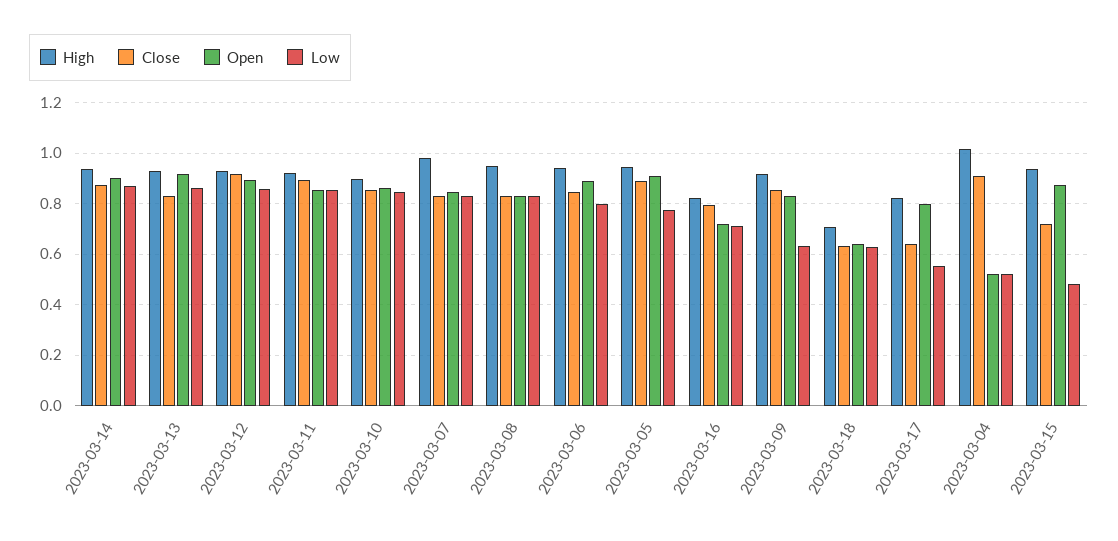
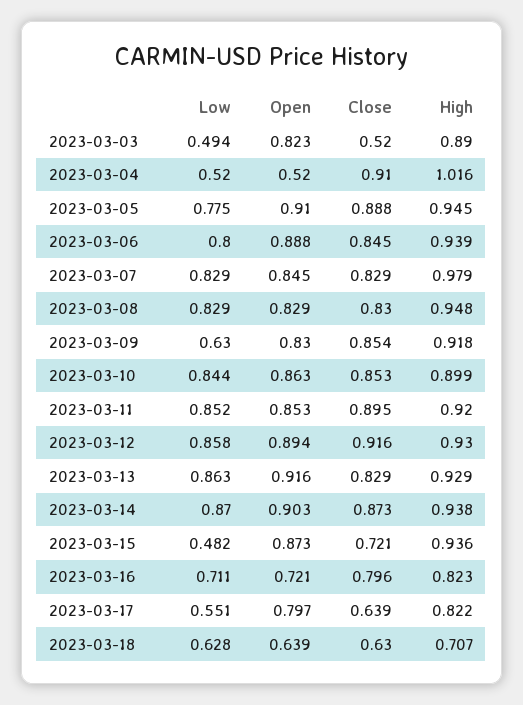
  {
    "High": {
      "2023-03-14": 0.938,
      "2023-03-13": 0.929,
      "2023-03-12": 0.93,
      "2023-03-11": 0.92,
      "2023-03-10": 0.899,
      "2023-03-07": 0.979,
      "2023-03-08": 0.948,
      "2023-03-06": 0.939,
      "2023-03-05": 0.945,
      "2023-03-16": 0.823,
      "2023-03-09": 0.918,
      "2023-03-18": 0.707,
      "2023-03-17": 0.822,
      "2023-03-04": 1.016,
-     "2023-03-15": 0.936
+     "2023-03-15": 0.936,
+     "2023-03-03": 0.89
    },
    "Close": {
      "2023-03-14": 0.873,
      "2023-03-13": 0.829,
      "2023-03-12": 0.916,
      "2023-03-11": 0.895,
      "2023-03-10": 0.853,
      "2023-03-07": 0.829,
      "2023-03-08": 0.83,
      "2023-03-06": 0.845,
      "2023-03-05": 0.888,
      "2023-03-16": 0.796,
      "2023-03-09": 0.854,
      "2023-03-18": 0.63,
      "2023-03-17": 0.639,
      "2023-03-04": 0.91,
-     "2023-03-15": 0.721
+     "2023-03-15": 0.721,
+     "2023-03-03": 0.52
    },
    "Open": {
      "2023-03-14": 0.903,
      "2023-03-13": 0.916,
      "2023-03-12": 0.894,
      "2023-03-11": 0.853,
      "2023-03-10": 0.863,
      "2023-03-07": 0.845,
      "2023-03-08": 0.829,
      "2023-03-06": 0.888,
      "2023-03-05": 0.91,
      "2023-03-16": 0.721,
      "2023-03-09": 0.83,
      "2023-03-18": 0.639,
      "2023-03-17": 0.797,
      "2023-03-04": 0.52,
-     "2023-03-15": 0.873
+     "2023-03-15": 0.873,
+     "2023-03-03": 0.823
    },
    "Low": {
      "2023-03-14": 0.87,
      "2023-03-13": 0.863,
      "2023-03-12": 0.858,
      "2023-03-11": 0.852,
      "2023-03-10": 0.844,
      "2023-03-07": 0.829,
      "2023-03-08": 0.829,
      "2023-03-06": 0.8,
      "2023-03-05": 0.775,
      "2023-03-16": 0.711,
      "2023-03-09": 0.63,
      "2023-03-18": 0.628,
      "2023-03-17": 0.551,
      "2023-03-04": 0.52,
-     "2023-03-15": 0.482
+     "2023-03-15": 0.482,
+     "2023-03-03": 0.494
    }
  }

